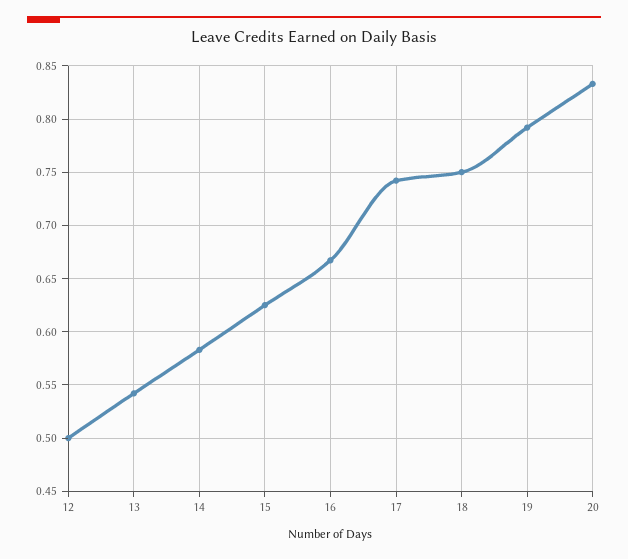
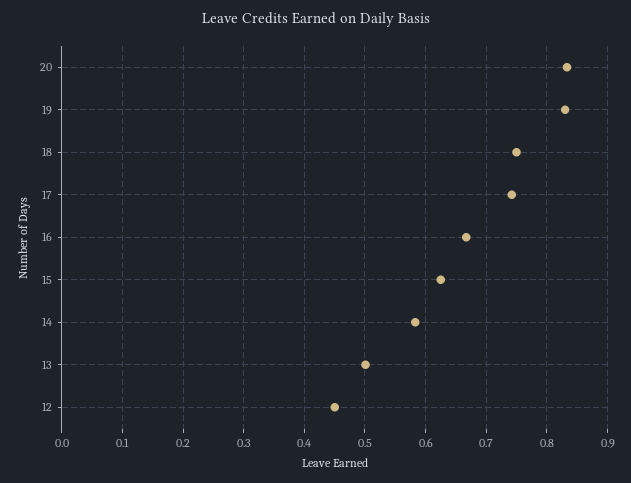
  {
-   "12": 0.5,
+   "12": 0.45,
-   "13": 0.54,
+   "13": 0.5,
    "14": 0.58,
    "15": 0.63,
    "16": 0.67,
    "17": 0.74,
    "18": 0.75,
-   "19": 0.79,
+   "19": 0.83,
    "20": 0.83
  }

